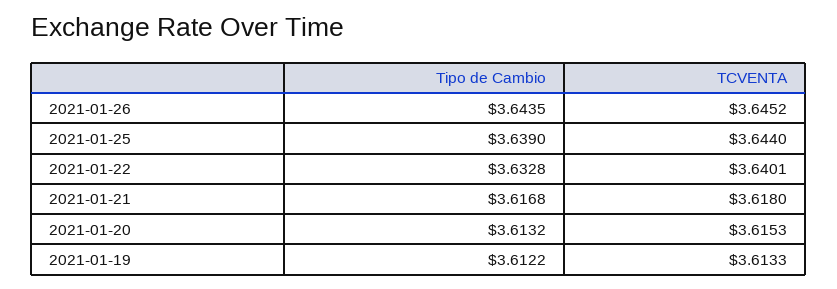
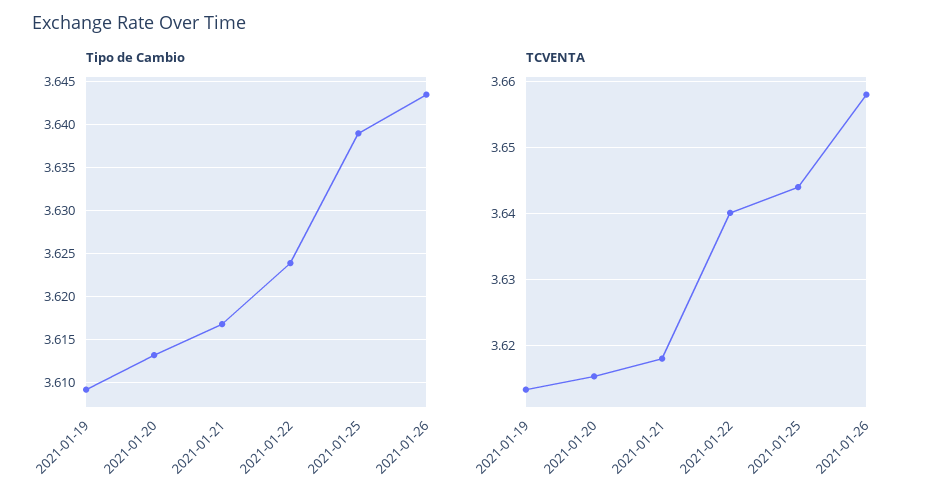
  {
    "Tipo de Cambio": {
      "2021-01-26": 3.6435,
      "2021-01-25": 3.639,
-     "2021-01-22": 3.6328,
+     "2021-01-22": 3.624,
      "2021-01-21": 3.6168,
      "2021-01-20": 3.6132,
-     "2021-01-19": 3.6122
+     "2021-01-19": 3.609
    },
    "TCVENTA": {
-     "2021-01-26": 3.6452,
+     "2021-01-26": 3.658,
      "2021-01-25": 3.644,
      "2021-01-22": 3.6401,
      "2021-01-21": 3.618,
      "2021-01-20": 3.6153,
      "2021-01-19": 3.6133
    }
  }

